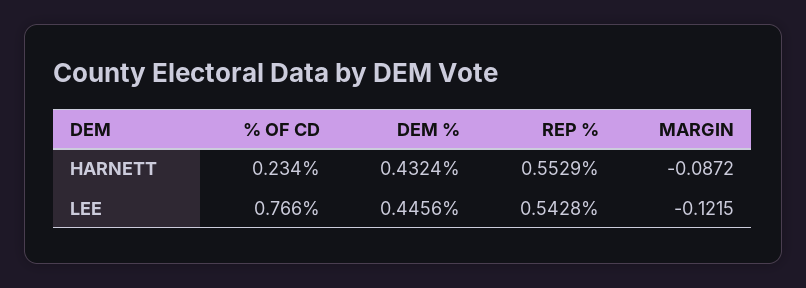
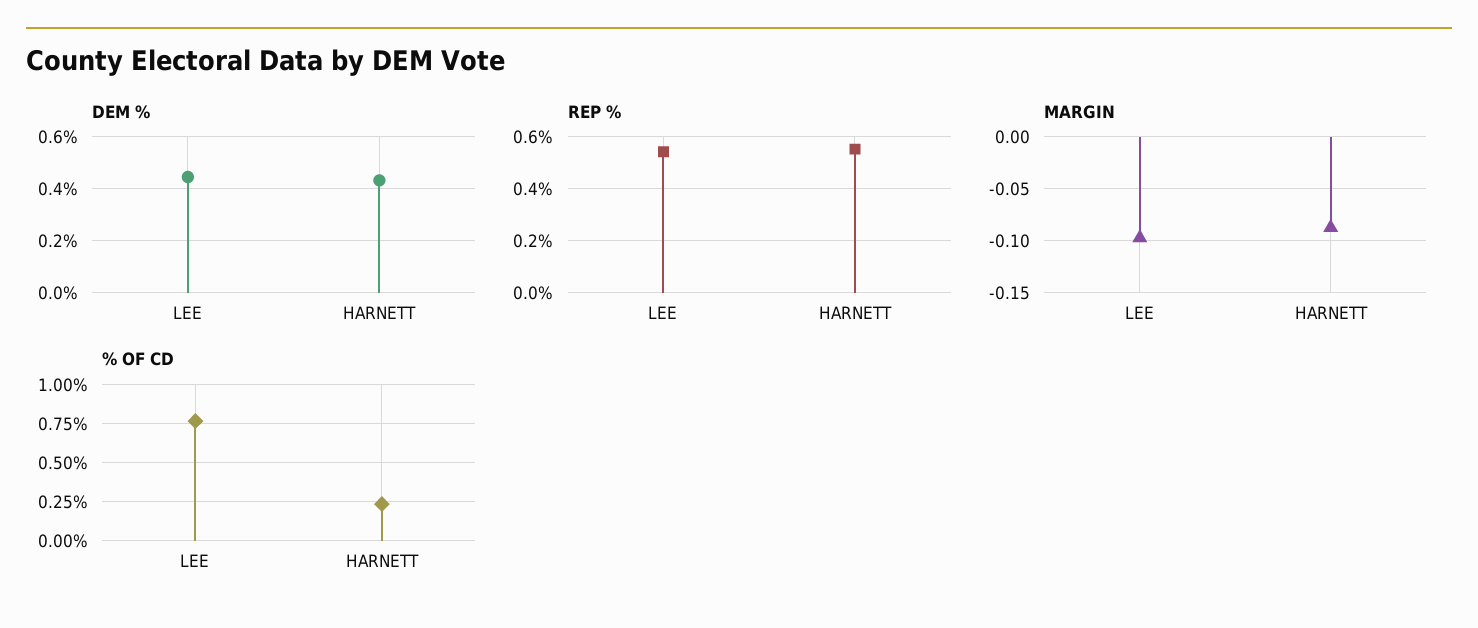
  {
    "% OF CD": {
      "HARNETT": 0.234,
      "LEE": 0.766
    },
    "DEM %": {
      "HARNETT": 0.4324,
      "LEE": 0.4456
    },
    "REP %": {
      "HARNETT": 0.5529,
      "LEE": 0.5428
    },
    "MARGIN": {
      "HARNETT": -0.0872,
-     "LEE": -0.1215
+     "LEE": -0.1
    }
  }

